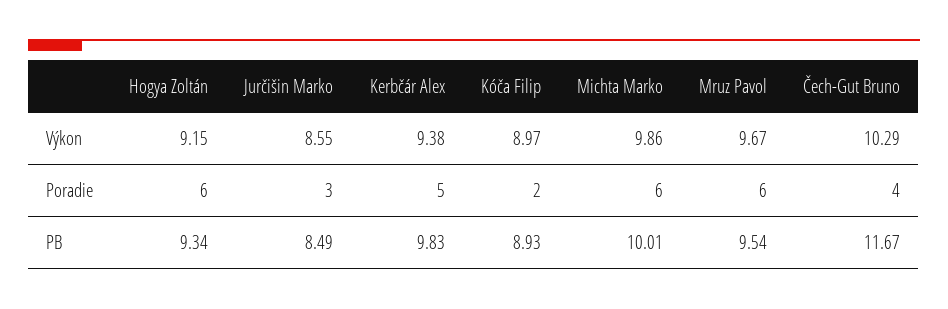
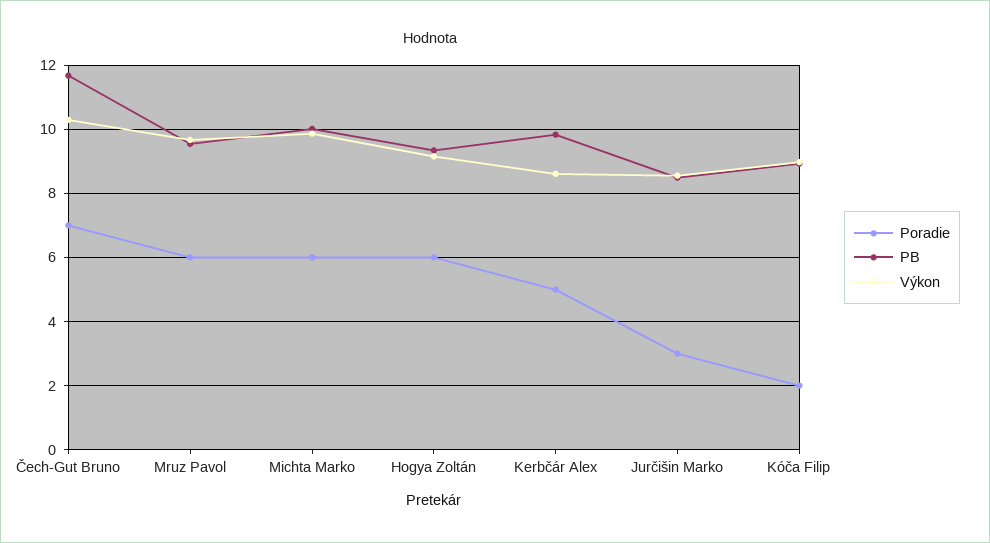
  {
    "Výkon": {
      "Hogya Zoltán": 9.15,
      "Jurčišin Marko": 8.55,
-     "Kerbčár Alex": 9.38,
+     "Kerbčár Alex": 8.6,
      "Kóča Filip": 8.97,
      "Michta Marko": 9.86,
      "Mruz Pavol": 9.67,
      "Čech-Gut Bruno": 10.29
    },
    "Poradie": {
      "Hogya Zoltán": 6,
      "Jurčišin Marko": 3,
      "Kerbčár Alex": 5,
      "Kóča Filip": 2,
      "Michta Marko": 6,
      "Mruz Pavol": 6,
-     "Čech-Gut Bruno": 4
+     "Čech-Gut Bruno": 7
    },
    "PB": {
      "Hogya Zoltán": 9.34,
      "Jurčišin Marko": 8.49,
      "Kerbčár Alex": 9.83,
      "Kóča Filip": 8.93,
      "Michta Marko": 10.01,
      "Mruz Pavol": 9.54,
      "Čech-Gut Bruno": 11.67
    }
  }

